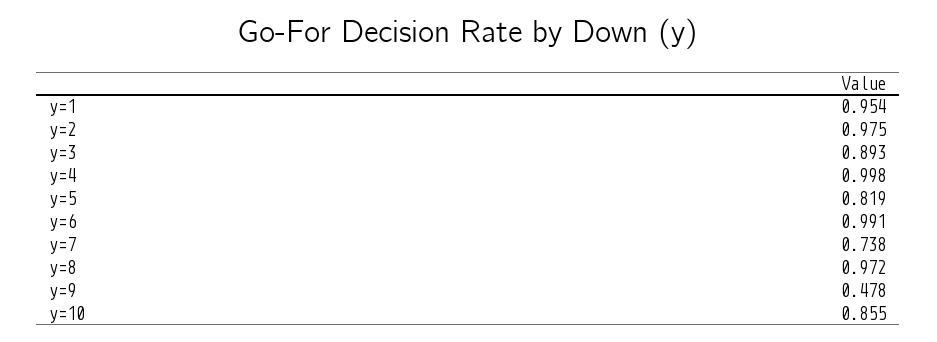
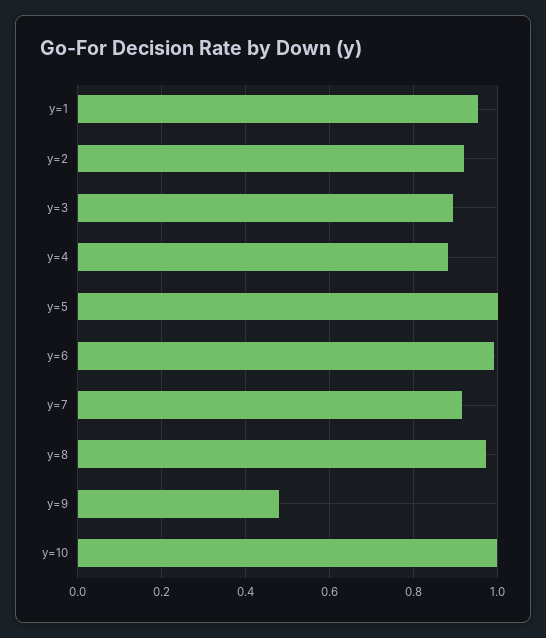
  {
    "y=1": 0.954,
-   "y=2": 0.975,
+   "y=2": 0.92,
    "y=3": 0.893,
-   "y=4": 0.998,
+   "y=4": 0.88,
-   "y=5": 0.819,
+   "y=5": 1,
    "y=6": 0.991,
-   "y=7": 0.738,
+   "y=7": 0.92,
    "y=8": 0.972,
    "y=9": 0.478,
-   "y=10": 0.855
+   "y=10": 1
  }

